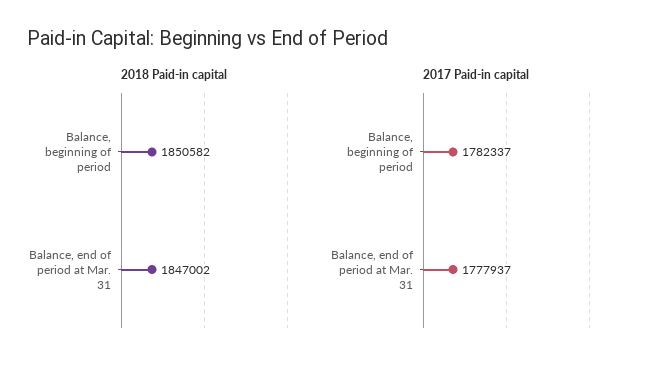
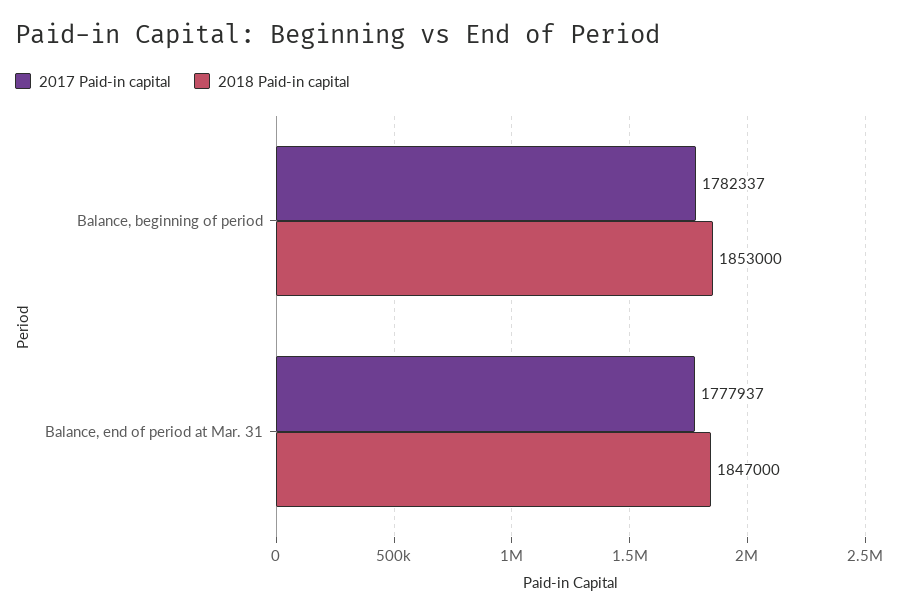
  {
    "2018 Paid-in capital": {
-     "Balance, beginning of period": 1850582,
+     "Balance, beginning of period": 1853000,
-     "Balance, end of period at Mar. 31": 1847002
+     "Balance, end of period at Mar. 31": 1847000
    },
    "2017 Paid-in capital": {
      "Balance, beginning of period": 1782337,
      "Balance, end of period at Mar. 31": 1777937
    }
  }

